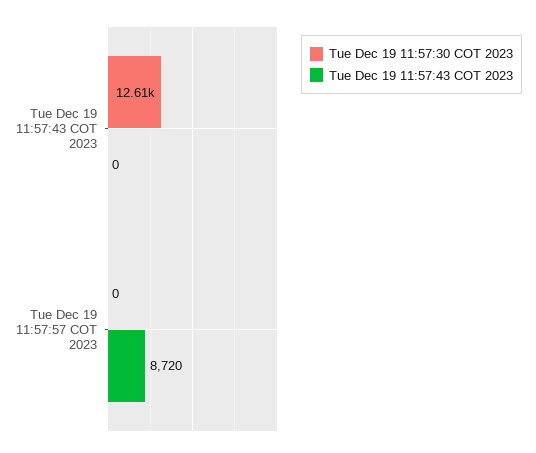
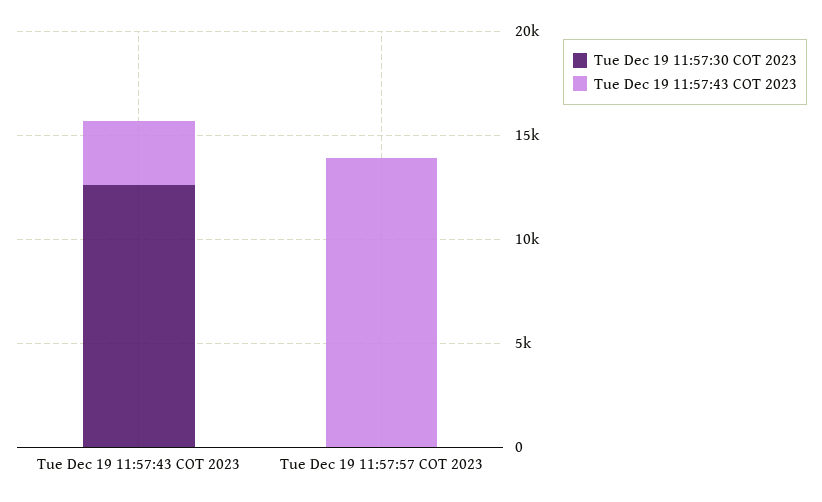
  {
    "Tue Dec 19 11:57:30 COT 2023": {
      "Tue Dec 19 11:57:43 COT 2023": 12610,
      "Tue Dec 19 11:57:57 COT 2023": 0
    },
    "Tue Dec 19 11:57:43 COT 2023": {
-     "Tue Dec 19 11:57:43 COT 2023": 0,
+     "Tue Dec 19 11:57:43 COT 2023": 3000,
-     "Tue Dec 19 11:57:57 COT 2023": 8720
+     "Tue Dec 19 11:57:57 COT 2023": 14000
    }
  }

